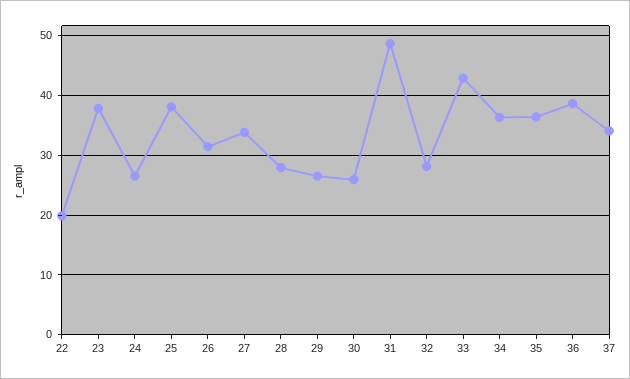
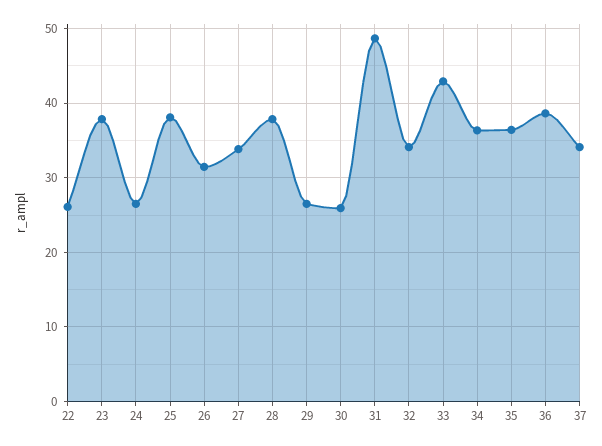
  {
-   "22": 20,
+   "22": 26,
    "23": 38,
    "24": 27,
    "25": 38,
    "26": 31,
    "27": 34,
-   "28": 28,
+   "28": 38,
    "29": 27,
    "30": 26,
    "31": 49,
-   "32": 28,
+   "32": 34,
    "33": 43,
    "34": 36,
    "35": 36,
    "36": 39,
    "37": 34
  }

